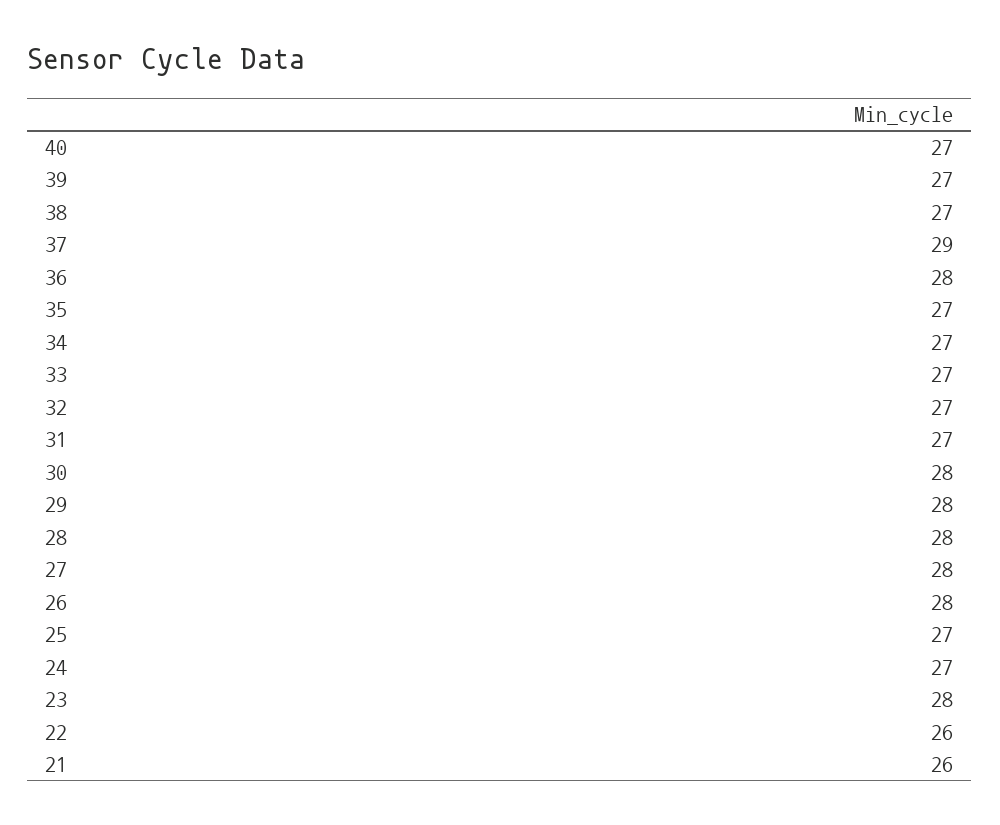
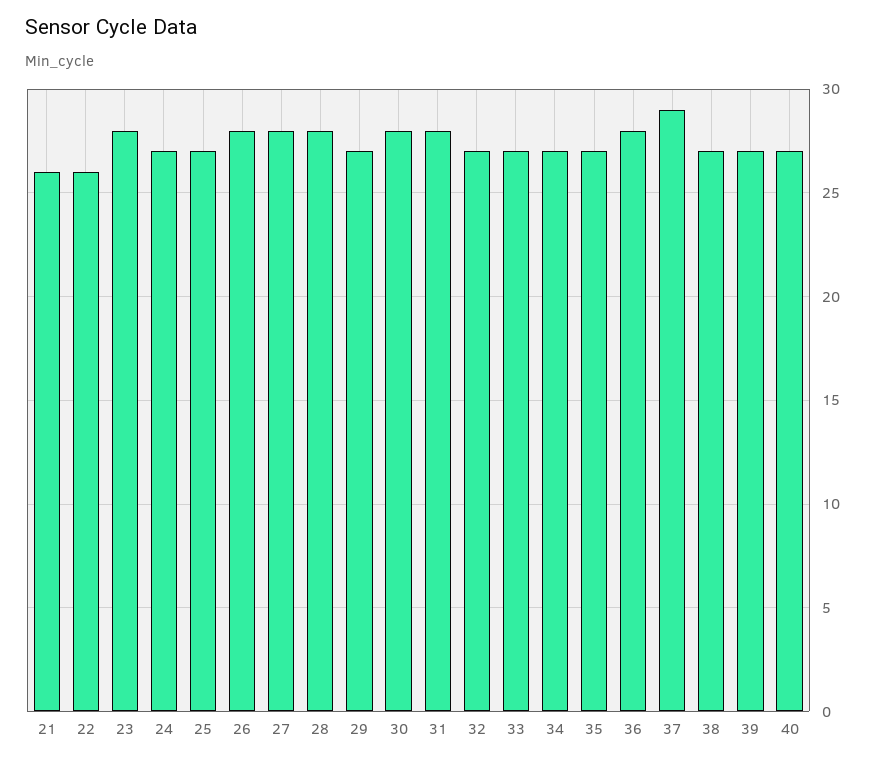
  {
    "40": 27,
    "39": 27,
    "38": 27,
    "37": 29,
    "36": 28,
    "35": 27,
    "34": 27,
    "33": 27,
    "32": 27,
-   "31": 27,
+   "31": 28,
    "30": 28,
-   "29": 28,
+   "29": 27,
    "28": 28,
    "27": 28,
    "26": 28,
    "25": 27,
    "24": 27,
    "23": 28,
    "22": 26,
    "21": 26
  }

